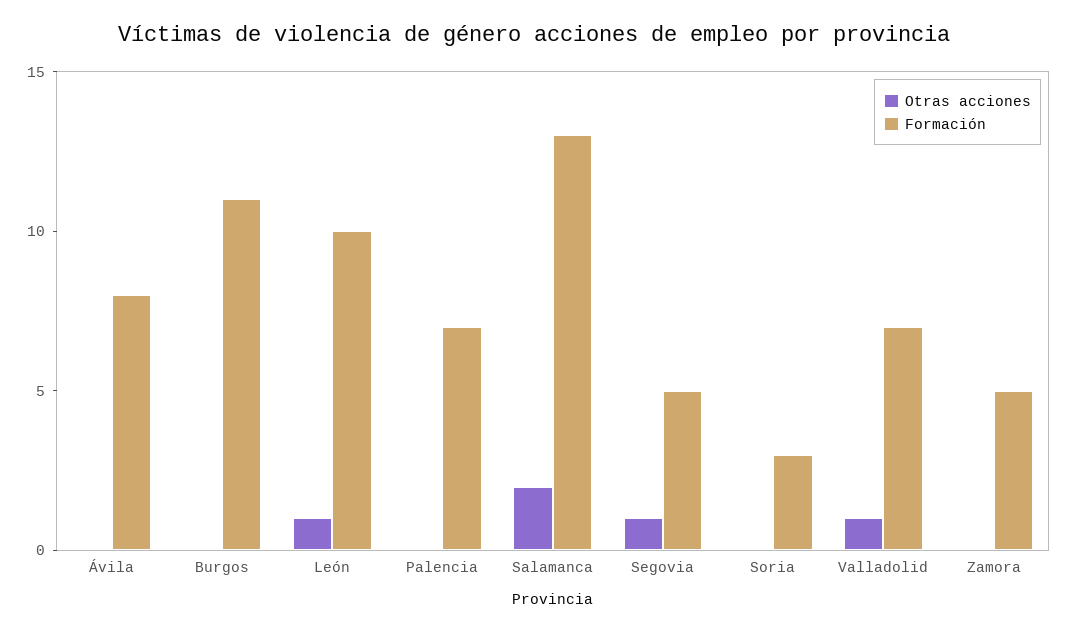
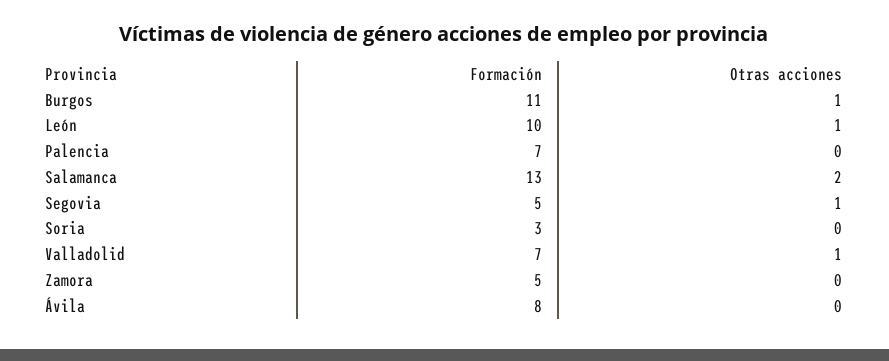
  {
    "Otras acciones": {
      "Ávila": 0,
-     "Burgos": 0,
+     "Burgos": 1,
      "León": 1,
      "Palencia": 0,
      "Salamanca": 2,
      "Segovia": 1,
      "Soria": 0,
      "Valladolid": 1,
      "Zamora": 0
    },
    "Formación": {
      "Ávila": 8,
      "Burgos": 11,
      "León": 10,
      "Palencia": 7,
      "Salamanca": 13,
      "Segovia": 5,
      "Soria": 3,
      "Valladolid": 7,
      "Zamora": 5
    }
  }

